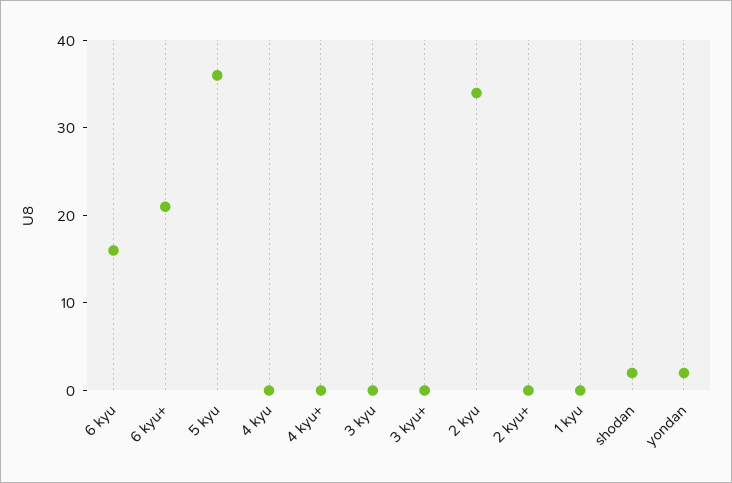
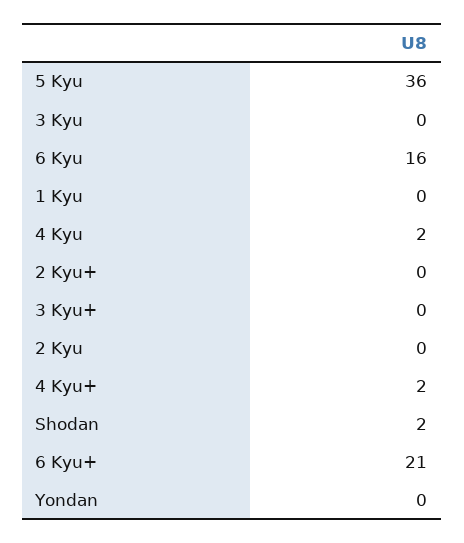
  {
    "6 kyu": 16,
    "6 kyu+": 21,
    "5 kyu": 36,
-   "4 kyu": 0,
+   "4 kyu": 2,
-   "4 kyu+": 0,
+   "4 kyu+": 2,
    "3 kyu": 0,
    "3 kyu+": 0,
-   "2 kyu": 34,
+   "2 kyu": 0,
    "2 kyu+": 0,
    "1 kyu": 0,
    "shodan": 2,
-   "yondan": 2
+   "yondan": 0
  }

